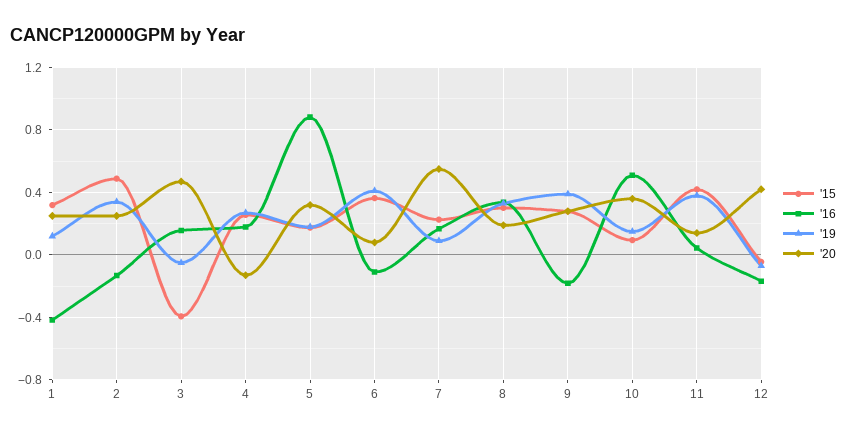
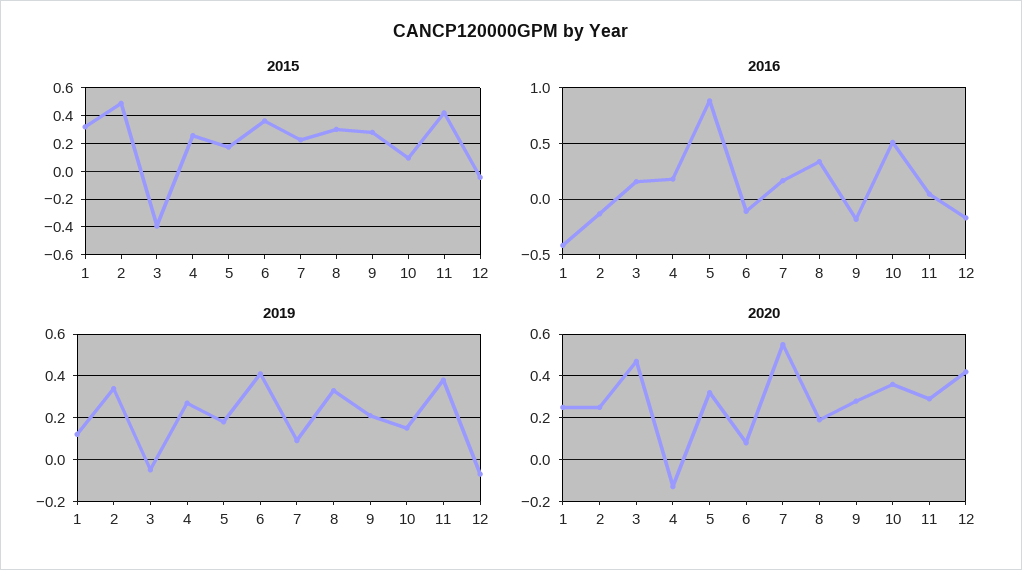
  {
    "'15": {
      "1": 0.3,
      "2": 0.5,
      "3": -0.4,
      "4": 0.25,
      "5": 0.15,
      "6": 0.35,
      "7": 0.25,
      "8": 0.3,
      "9": 0.3,
      "10": 0.1,
      "11": 0.4,
      "12": -0.05
    },
    "'16": {
      "1": -0.4,
      "2": -0.15,
      "3": 0.15,
      "4": 0.2,
      "5": 0.9,
      "6": -0.1,
      "7": 0.15,
      "8": 0.35,
      "9": -0.2,
      "10": 0.5,
      "11": 0.05,
      "12": -0.15
    },
    "'19": {
      "1": 0.1,
      "2": 0.35,
      "3": -0.05,
      "4": 0.25,
      "5": 0.2,
      "6": 0.4,
      "7": 0.1,
      "8": 0.35,
-     "9": 0.4,
+     "9": 0.2,
      "10": 0.15,
      "11": 0.4,
      "12": -0.05
    },
    "'20": {
      "1": 0.25,
      "2": 0.25,
      "3": 0.45,
      "4": -0.15,
      "5": 0.3,
      "6": 0.1,
      "7": 0.55,
      "8": 0.2,
      "9": 0.3,
      "10": 0.35,
-     "11": 0.15,
+     "11": 0.3,
      "12": 0.4
    }
  }

